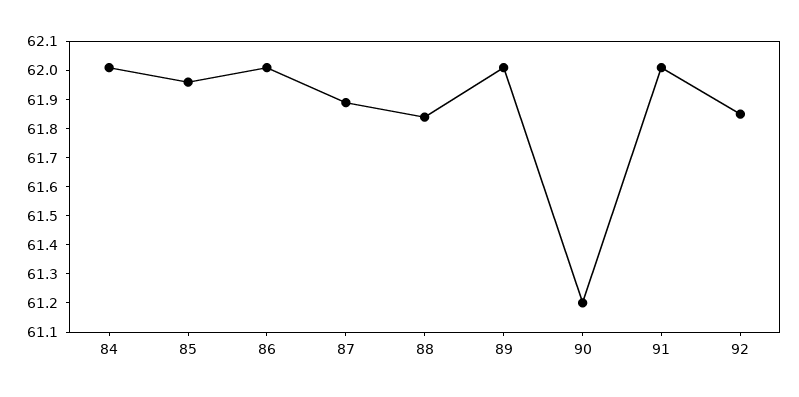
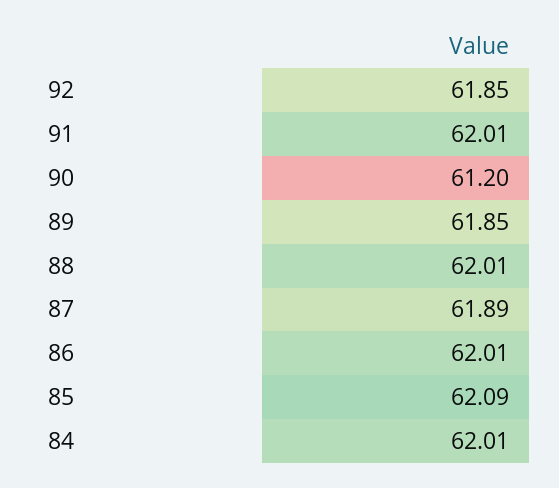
  {
    "84": 62.01,
-   "85": 61.95,
+   "85": 62.09,
    "86": 62.01,
    "87": 61.89,
-   "88": 61.85,
+   "88": 62.01,
-   "89": 62,
+   "89": 61.85,
    "90": 61.2,
    "91": 62.01,
    "92": 61.85
  }

